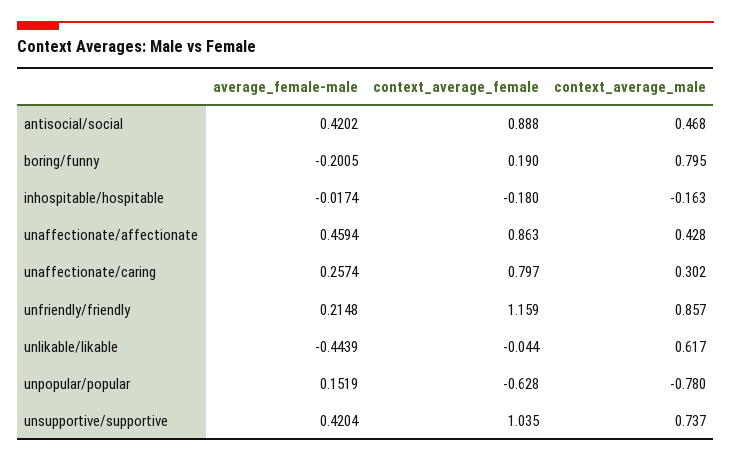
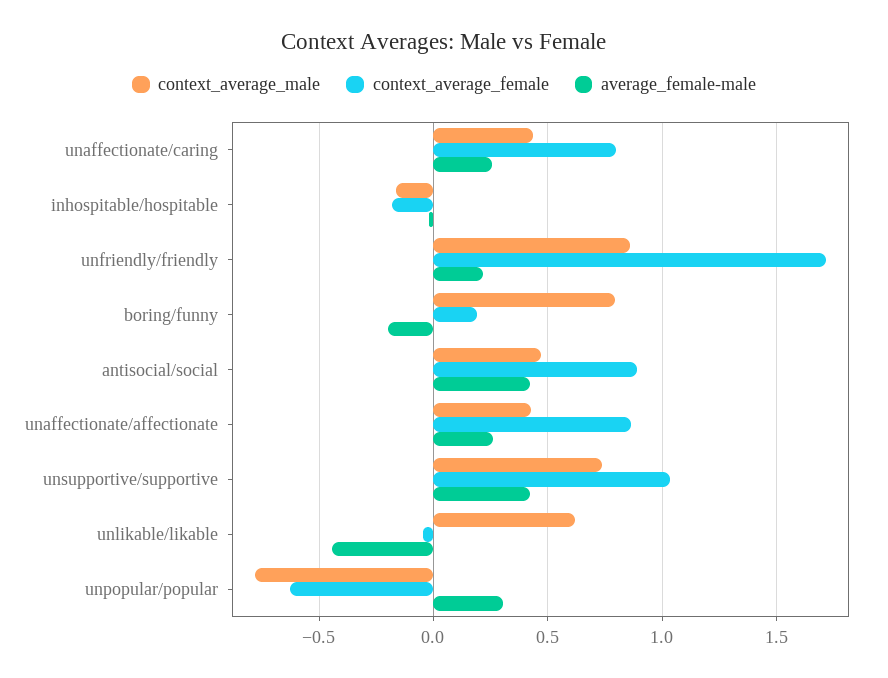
  {
    "average_female-male": {
      "antisocial/social": 0.4202,
      "boring/funny": -0.2005,
      "inhospitable/hospitable": -0.0174,
-     "unaffectionate/affectionate": 0.4594,
+     "unaffectionate/affectionate": 0.25,
      "unaffectionate/caring": 0.2574,
      "unfriendly/friendly": 0.2148,
      "unlikable/likable": -0.4439,
-     "unpopular/popular": 0.1519,
+     "unpopular/popular": 0.3,
      "unsupportive/supportive": 0.4204
    },
    "context_average_female": {
      "antisocial/social": 0.888,
      "boring/funny": 0.19,
      "inhospitable/hospitable": -0.18,
      "unaffectionate/affectionate": 0.863,
      "unaffectionate/caring": 0.797,
-     "unfriendly/friendly": 1.159,
+     "unfriendly/friendly": 1.7,
      "unlikable/likable": -0.044,
      "unpopular/popular": -0.628,
      "unsupportive/supportive": 1.035
    },
    "context_average_male": {
      "antisocial/social": 0.468,
      "boring/funny": 0.795,
      "inhospitable/hospitable": -0.163,
      "unaffectionate/affectionate": 0.428,
-     "unaffectionate/caring": 0.302,
+     "unaffectionate/caring": 0.45,
      "unfriendly/friendly": 0.857,
      "unlikable/likable": 0.617,
      "unpopular/popular": -0.78,
      "unsupportive/supportive": 0.737
    }
  }

